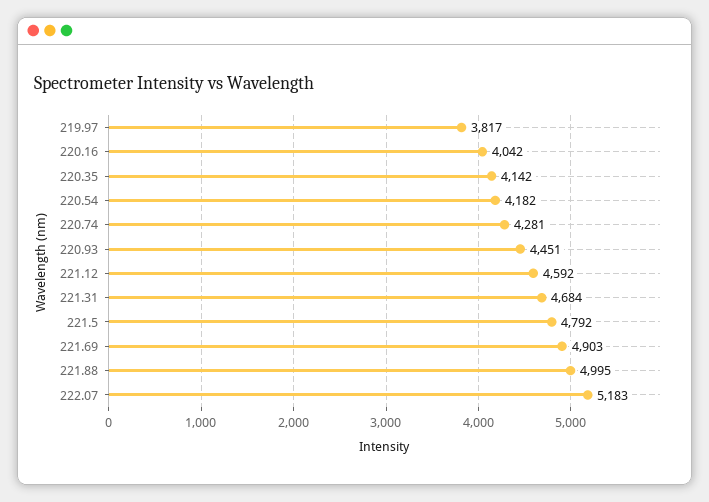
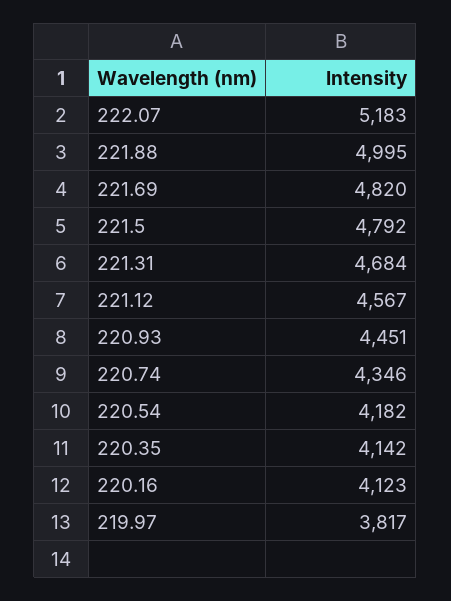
  {
    "219.97": 3817,
-   "220.16": 4042,
+   "220.16": 4123,
    "220.35": 4142,
    "220.54": 4182,
-   "220.74": 4281,
+   "220.74": 4346,
    "220.93": 4451,
-   "221.12": 4592,
+   "221.12": 4567,
    "221.31": 4684,
    "221.5": 4792,
-   "221.69": 4903,
+   "221.69": 4820,
    "221.88": 4995,
    "222.07": 5183
  }

